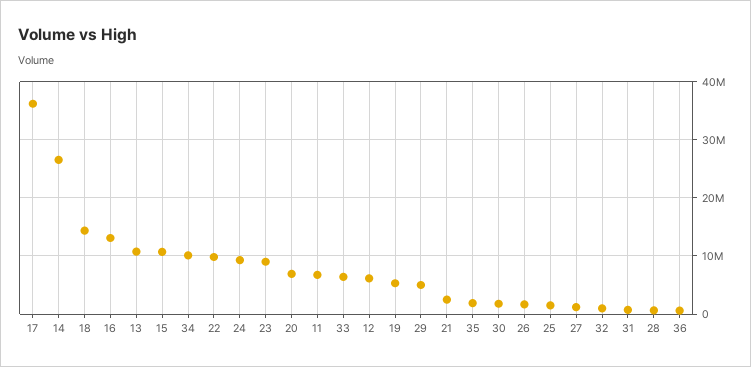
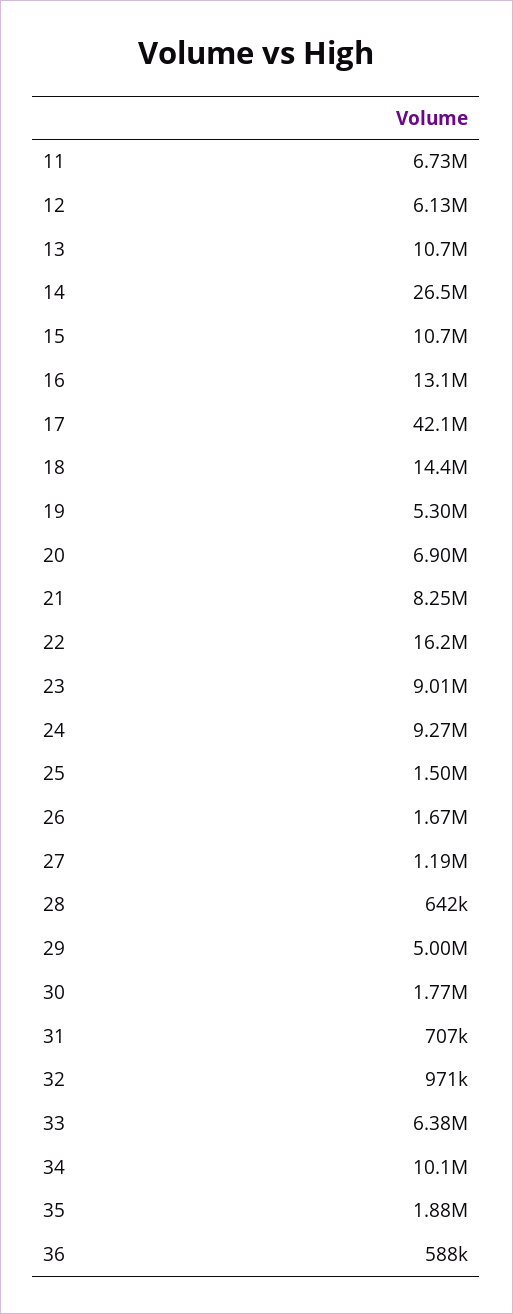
  {
-   "17": 36000000,
+   "17": 42100000,
    "14": 26500000,
    "18": 14400000,
    "16": 13100000,
    "13": 10700000,
    "15": 10700000,
    "34": 10100000,
-   "22": 10000000,
+   "22": 16200000,
    "24": 9270000,
    "23": 9010000,
    "20": 6900000,
    "11": 6730000,
    "33": 6380000,
    "12": 6130000,
    "19": 5300000,
    "29": 5000000,
-   "21": 2000000,
+   "21": 8250000,
    "35": 1880000,
    "30": 1770000,
    "26": 1670000,
    "25": 1500000,
    "27": 1190000,
    "32": 971000,
    "31": 707000,
    "28": 642000,
    "36": 588000
  }

